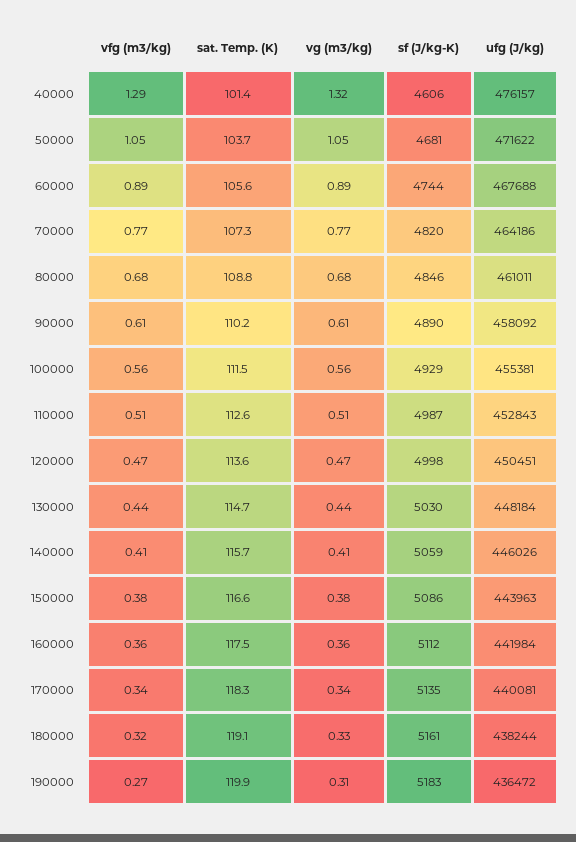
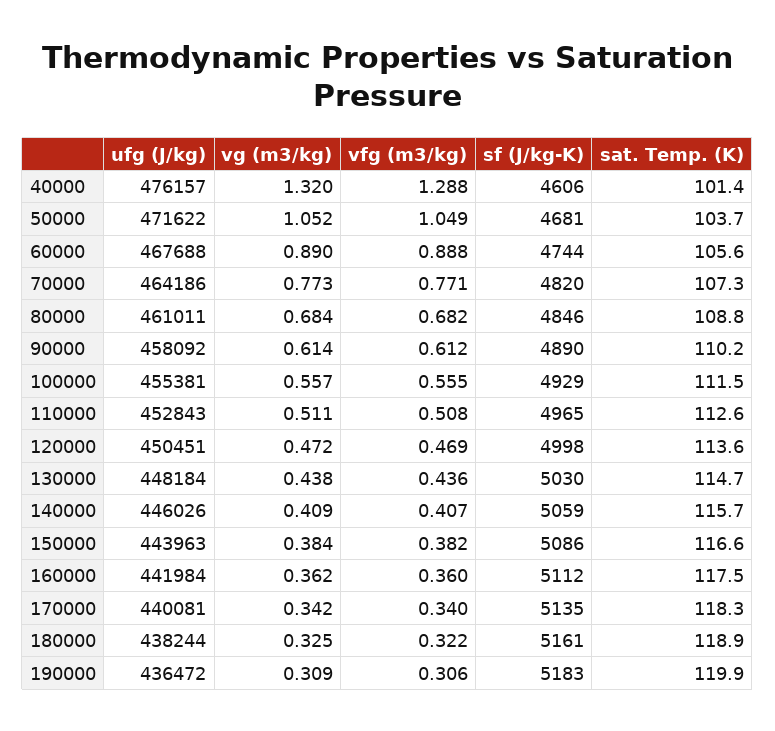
  {
    "vfg (m3/kg)": {
      "40000": 1.288,
      "50000": 1.049,
      "60000": 0.888,
      "70000": 0.771,
      "80000": 0.682,
      "90000": 0.612,
      "100000": 0.555,
      "110000": 0.508,
      "120000": 0.469,
      "130000": 0.436,
      "140000": 0.407,
      "150000": 0.382,
      "160000": 0.36,
      "170000": 0.34,
      "180000": 0.322,
-     "190000": 0.27
+     "190000": 0.306
    },
    "sat. Temp. (K)": {
      "40000": 101.4,
      "50000": 103.7,
      "60000": 105.6,
      "70000": 107.3,
      "80000": 108.8,
      "90000": 110.2,
      "100000": 111.5,
      "110000": 112.6,
      "120000": 113.6,
      "130000": 114.7,
      "140000": 115.7,
      "150000": 116.6,
      "160000": 117.5,
      "170000": 118.3,
-     "180000": 119.1,
+     "180000": 118.9,
      "190000": 119.9
    },
    "vg (m3/kg)": {
      "40000": 1.32,
      "50000": 1.052,
      "60000": 0.89,
      "70000": 0.773,
      "80000": 0.684,
      "90000": 0.614,
      "100000": 0.557,
      "110000": 0.511,
      "120000": 0.472,
      "130000": 0.438,
      "140000": 0.409,
      "150000": 0.384,
      "160000": 0.362,
      "170000": 0.342,
      "180000": 0.325,
      "190000": 0.309
    },
    "sf (J/kg-K)": {
      "40000": 4606,
      "50000": 4681,
      "60000": 4744,
      "70000": 4820,
      "80000": 4846,
      "90000": 4890,
      "100000": 4929,
-     "110000": 4987,
+     "110000": 4965,
      "120000": 4998,
      "130000": 5030,
      "140000": 5059,
      "150000": 5086,
      "160000": 5112,
      "170000": 5135,
      "180000": 5161,
      "190000": 5183
    },
    "ufg (J/kg)": {
      "40000": 476157,
      "50000": 471622,
      "60000": 467688,
      "70000": 464186,
      "80000": 461011,
      "90000": 458092,
      "100000": 455381,
      "110000": 452843,
      "120000": 450451,
      "130000": 448184,
      "140000": 446026,
      "150000": 443963,
      "160000": 441984,
      "170000": 440081,
      "180000": 438244,
      "190000": 436472
    }
  }

